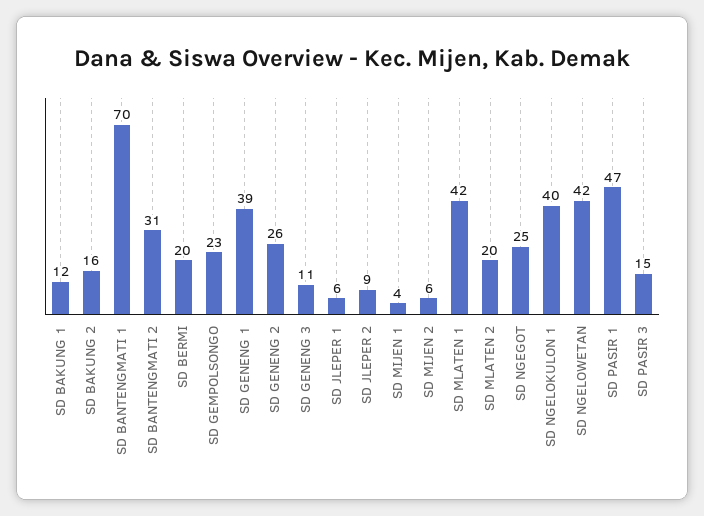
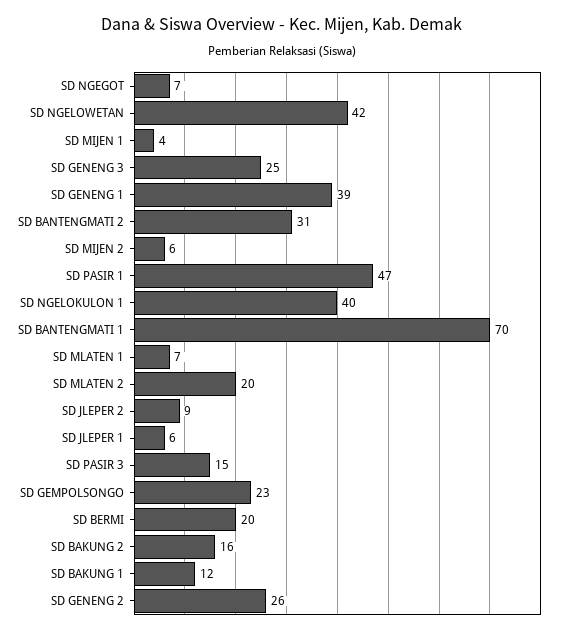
  {
    "SD BAKUNG 1": 12,
    "SD BAKUNG 2": 16,
    "SD BANTENGMATI 1": 70,
    "SD BANTENGMATI 2": 31,
    "SD BERMI": 20,
    "SD GEMPOLSONGO": 23,
    "SD GENENG 1": 39,
    "SD GENENG 2": 26,
-   "SD GENENG 3": 11,
+   "SD GENENG 3": 25,
    "SD JLEPER 1": 6,
    "SD JLEPER 2": 9,
    "SD MIJEN 1": 4,
    "SD MIJEN 2": 6,
-   "SD MLATEN 1": 42,
+   "SD MLATEN 1": 7,
    "SD MLATEN 2": 20,
-   "SD NGEGOT": 25,
+   "SD NGEGOT": 7,
    "SD NGELOKULON 1": 40,
    "SD NGELOWETAN": 42,
    "SD PASIR 1": 47,
    "SD PASIR 3": 15
  }

